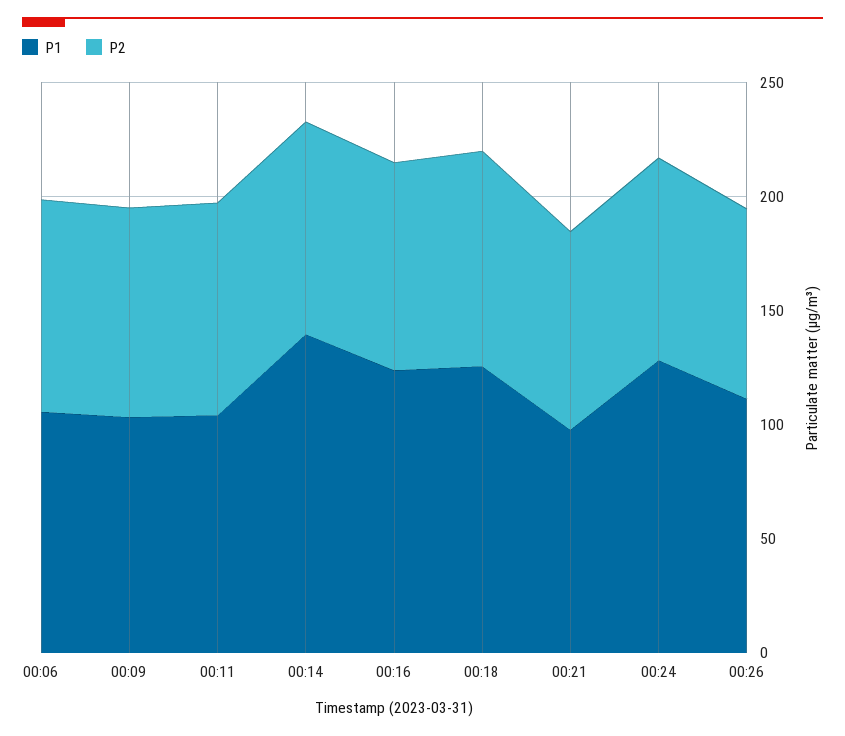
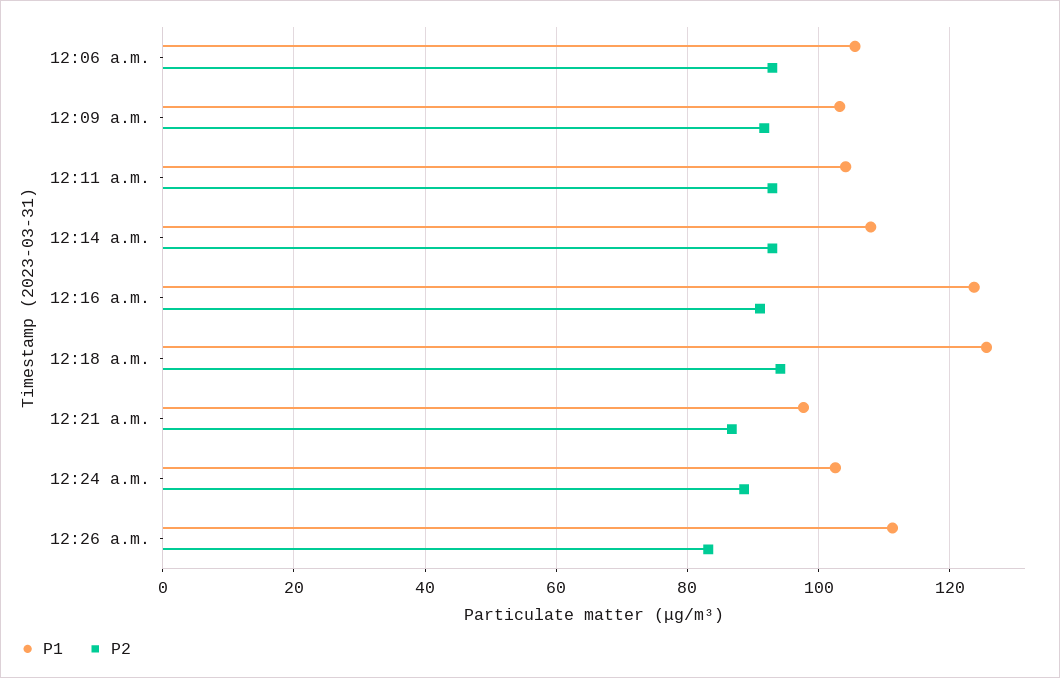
  {
    "P1": {
      "00:06": 106,
      "00:09": 104,
      "00:11": 104,
-     "00:14": 140,
+     "00:14": 108,
      "00:16": 124,
      "00:18": 126,
      "00:21": 98,
-     "00:24": 130,
+     "00:24": 102,
      "00:26": 112
    },
    "P2": {
      "00:06": 92,
      "00:09": 92,
      "00:11": 92,
      "00:14": 92,
      "00:16": 92,
      "00:18": 94,
      "00:21": 86,
      "00:24": 88,
      "00:26": 84
    }
  }

